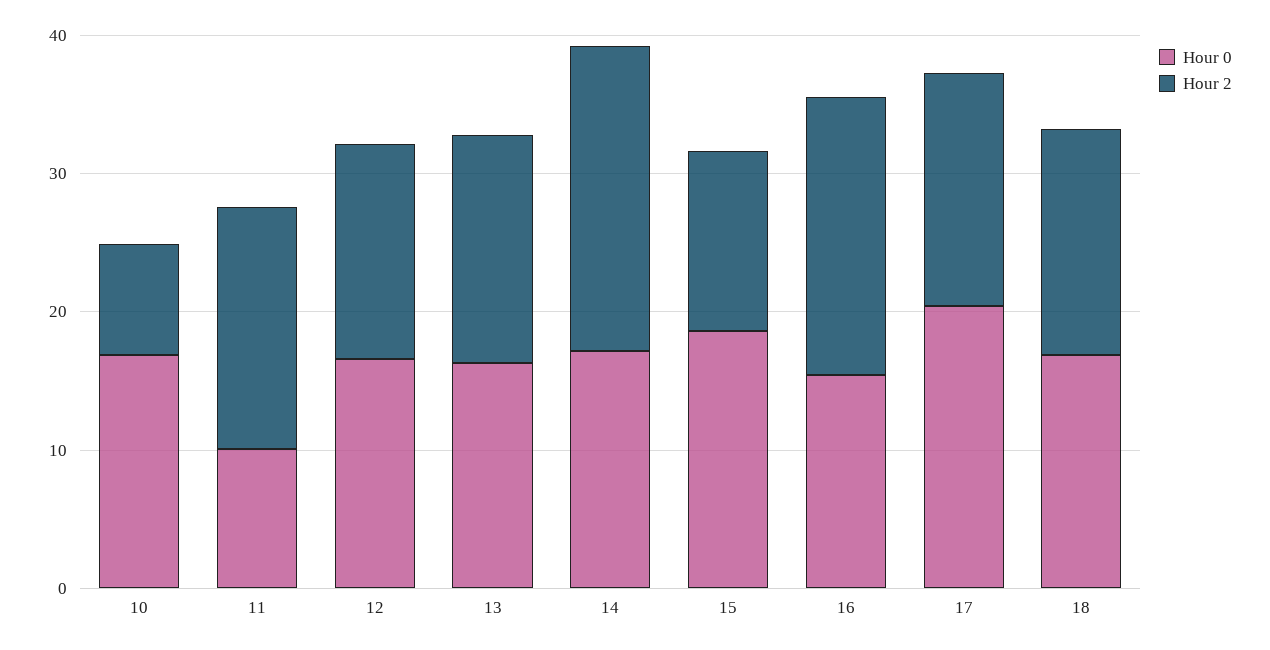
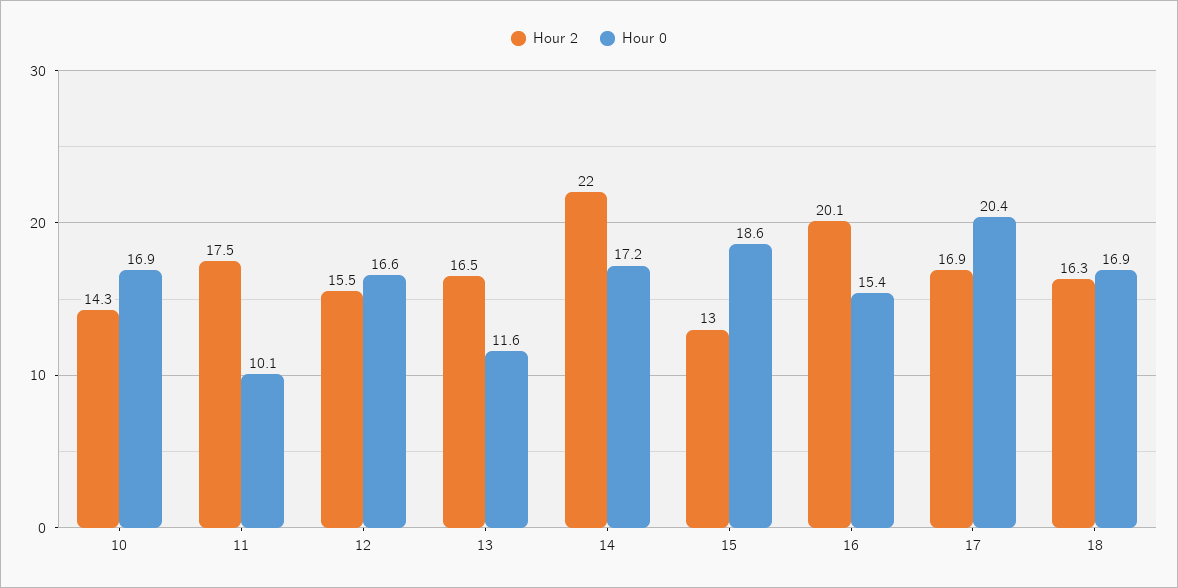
  {
    "Hour 0": {
      "10": 16.9,
      "11": 10.1,
      "12": 16.6,
-     "13": 16,
+     "13": 11.6,
      "14": 17.2,
      "15": 18.6,
      "16": 15.4,
      "17": 20.4,
      "18": 16.9
    },
    "Hour 2": {
-     "10": 8,
+     "10": 14.3,
      "11": 17.5,
      "12": 15.5,
      "13": 16.5,
      "14": 22,
      "15": 13,
      "16": 20.1,
      "17": 16.9,
      "18": 16.3
    }
  }

